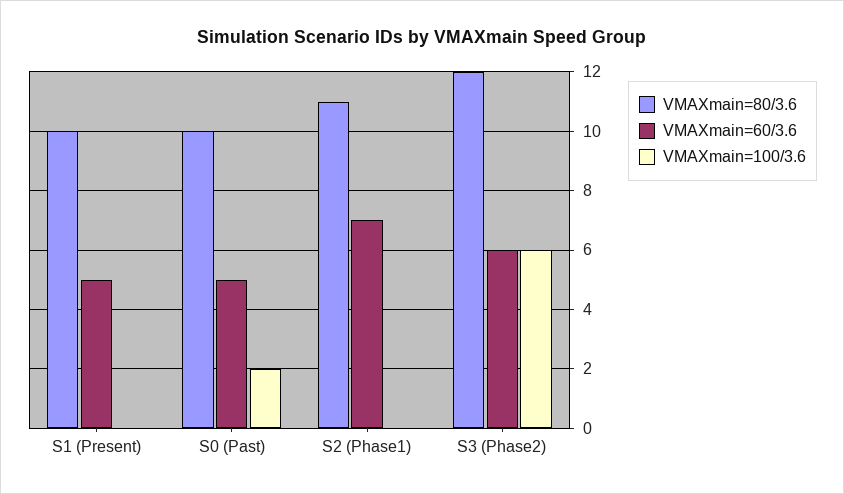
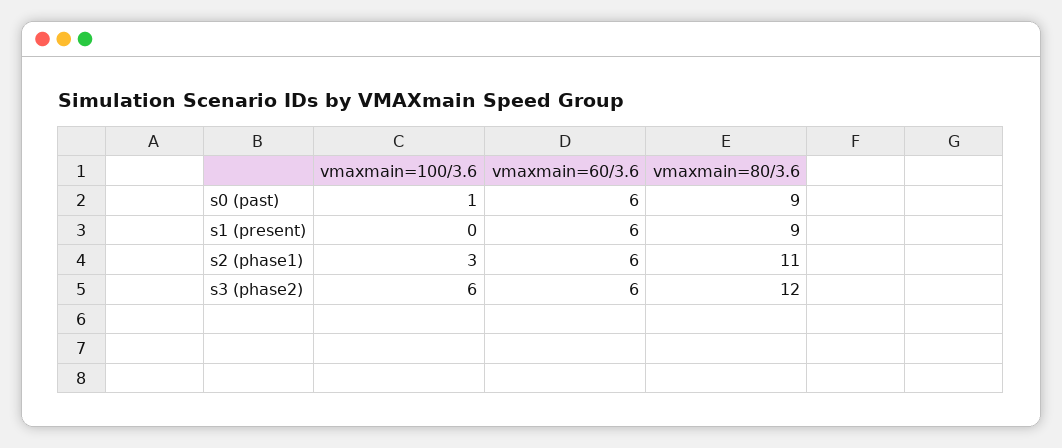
  {
    "VMAXmain=80/3.6": {
-     "S1 (Present)": 10,
+     "S1 (Present)": 9,
-     "S0 (Past)": 10,
+     "S0 (Past)": 9,
      "S2 (Phase1)": 11,
      "S3 (Phase2)": 12
    },
    "VMAXmain=60/3.6": {
-     "S1 (Present)": 5,
+     "S1 (Present)": 6,
-     "S0 (Past)": 5,
+     "S0 (Past)": 6,
-     "S2 (Phase1)": 7,
+     "S2 (Phase1)": 6,
      "S3 (Phase2)": 6
    },
    "VMAXmain=100/3.6": {
      "S1 (Present)": 0,
-     "S0 (Past)": 2,
+     "S0 (Past)": 1,
-     "S2 (Phase1)": 0,
+     "S2 (Phase1)": 3,
      "S3 (Phase2)": 6
    }
  }

